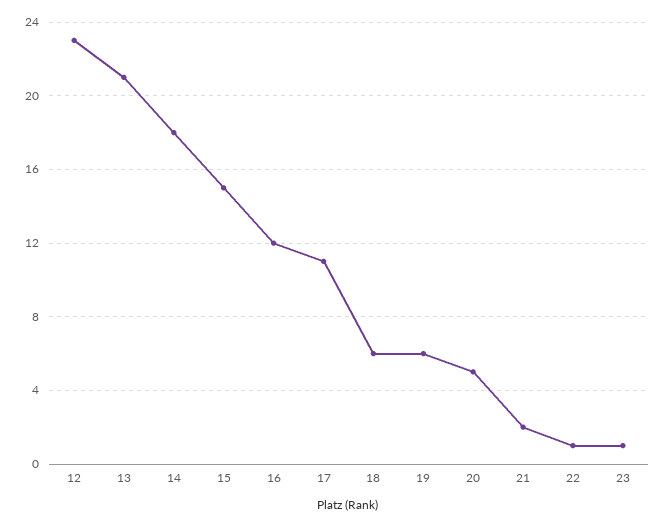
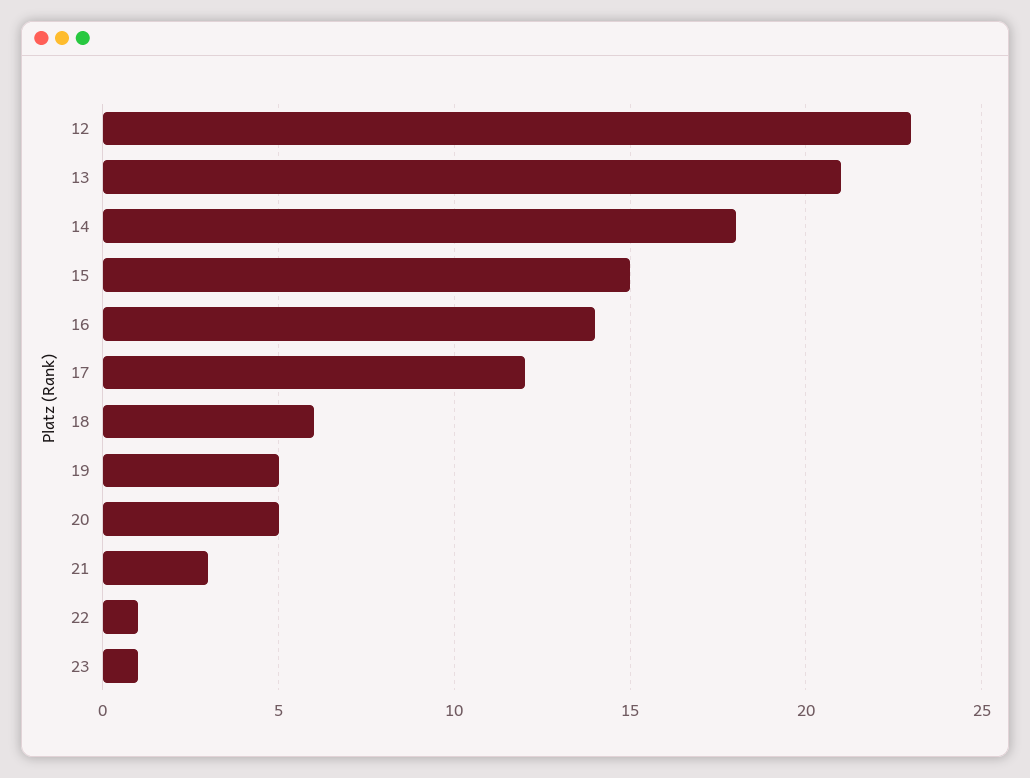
  {
    "12": 23,
    "13": 21,
    "14": 18,
    "15": 15,
-   "16": 12,
+   "16": 14,
-   "17": 11,
+   "17": 12,
    "18": 6,
-   "19": 6,
+   "19": 5,
    "20": 5,
-   "21": 2,
+   "21": 3,
    "22": 1,
    "23": 1
  }

